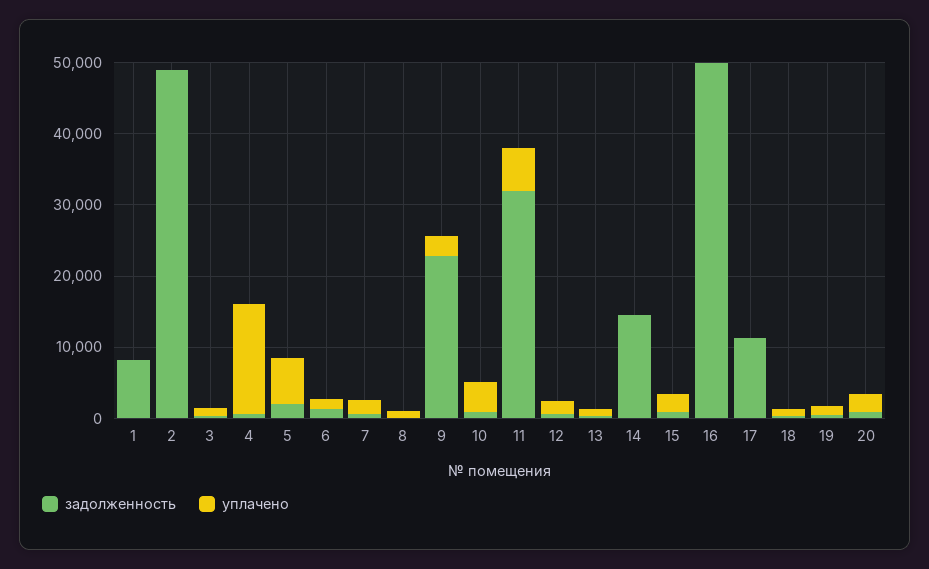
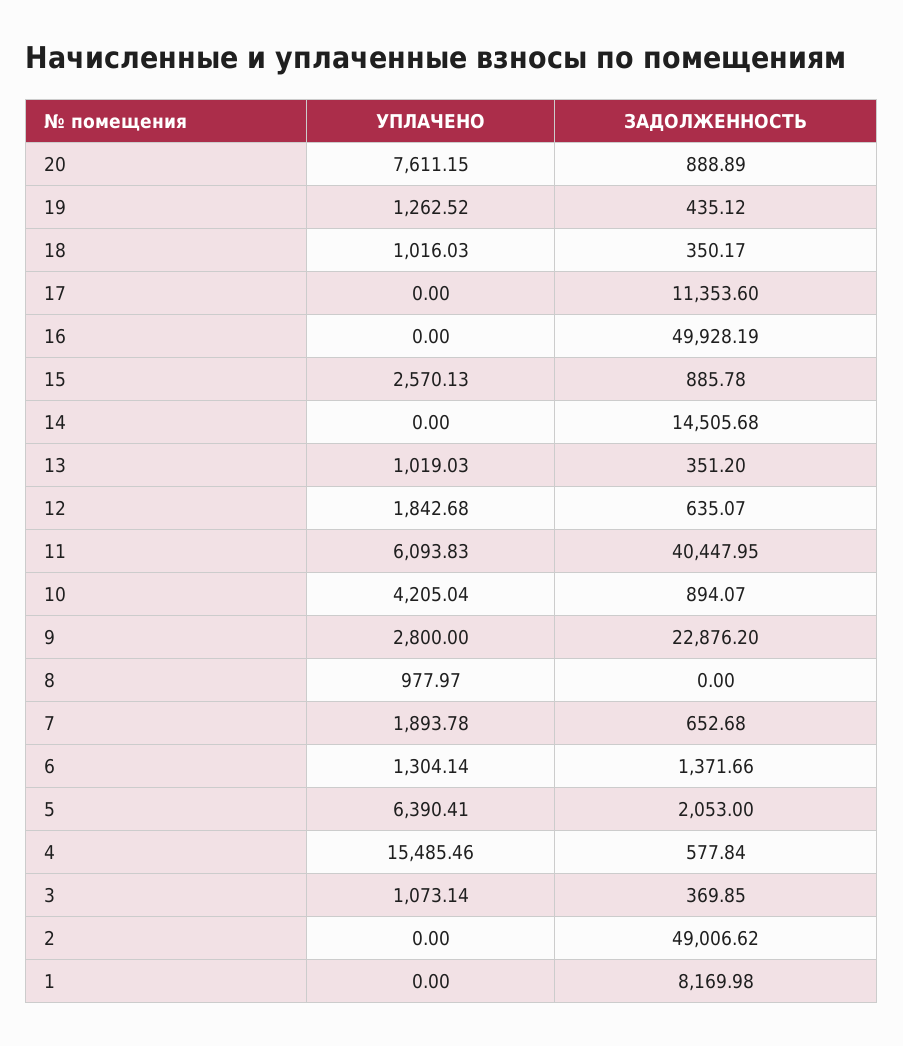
  {
    "задолженность": {
      "1": 8169.98,
      "2": 49006.62,
      "3": 369.85,
      "4": 577.84,
      "5": 2053,
      "6": 1371.66,
      "7": 652.68,
      "8": 0,
      "9": 22876.2,
      "10": 894.07,
-     "11": 32000,
+     "11": 40447.95,
      "12": 635.07,
      "13": 351.2,
      "14": 14505.68,
      "15": 885.78,
      "16": 49928.19,
      "17": 11353.6,
      "18": 350.17,
      "19": 435.12,
      "20": 888.89
    },
    "уплачено": {
      "1": 0,
      "2": 0,
      "3": 1073.14,
      "4": 15485.46,
      "5": 6390.41,
      "6": 1304.14,
      "7": 1893.78,
      "8": 977.97,
      "9": 2800,
      "10": 4205.04,
      "11": 6093.83,
      "12": 1842.68,
      "13": 1019.03,
      "14": 0,
      "15": 2570.13,
      "16": 0,
      "17": 0,
      "18": 1016.03,
      "19": 1262.52,
-     "20": 2000
+     "20": 7611.15
    }
  }

